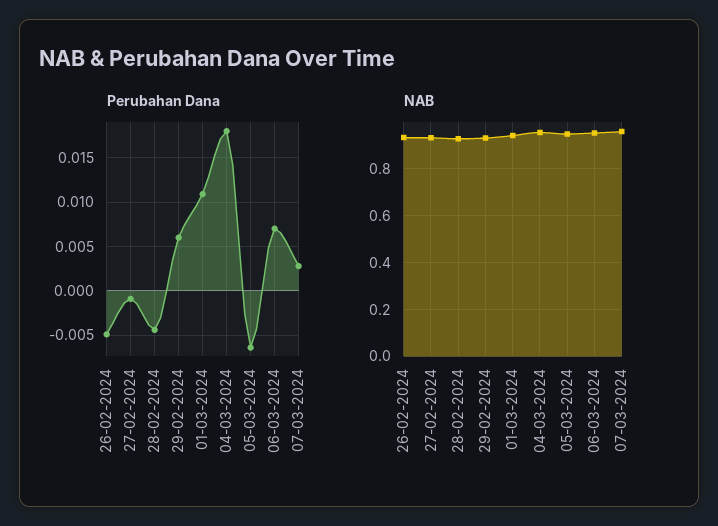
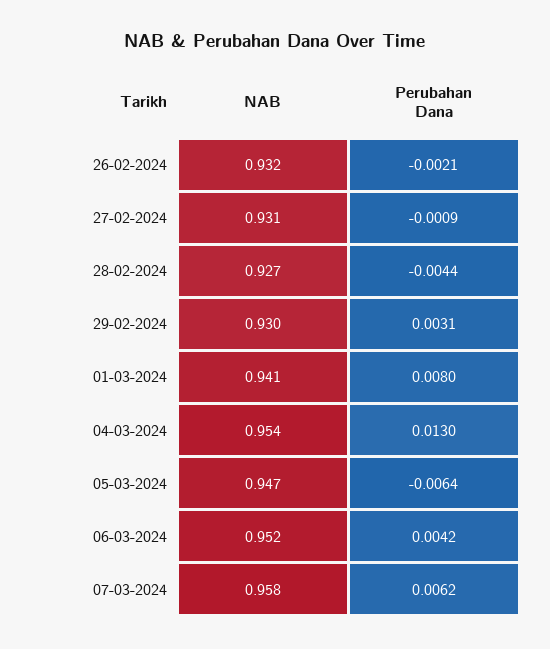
  {
    "Perubahan Dana": {
-     "26-02-2024": -0.005,
+     "26-02-2024": -0.0021,
      "27-02-2024": -0.0009,
      "28-02-2024": -0.0044,
-     "29-02-2024": 0.006,
+     "29-02-2024": 0.0031,
-     "01-03-2024": 0.011,
+     "01-03-2024": 0.008,
-     "04-03-2024": 0.018,
+     "04-03-2024": 0.013,
      "05-03-2024": -0.0064,
-     "06-03-2024": 0.007,
+     "06-03-2024": 0.0042,
-     "07-03-2024": 0.003
+     "07-03-2024": 0.0062
    },
    "NAB": {
      "26-02-2024": 0.932,
      "27-02-2024": 0.931,
      "28-02-2024": 0.927,
      "29-02-2024": 0.93,
      "01-03-2024": 0.941,
      "04-03-2024": 0.954,
      "05-03-2024": 0.947,
      "06-03-2024": 0.952,
      "07-03-2024": 0.958
    }
  }

